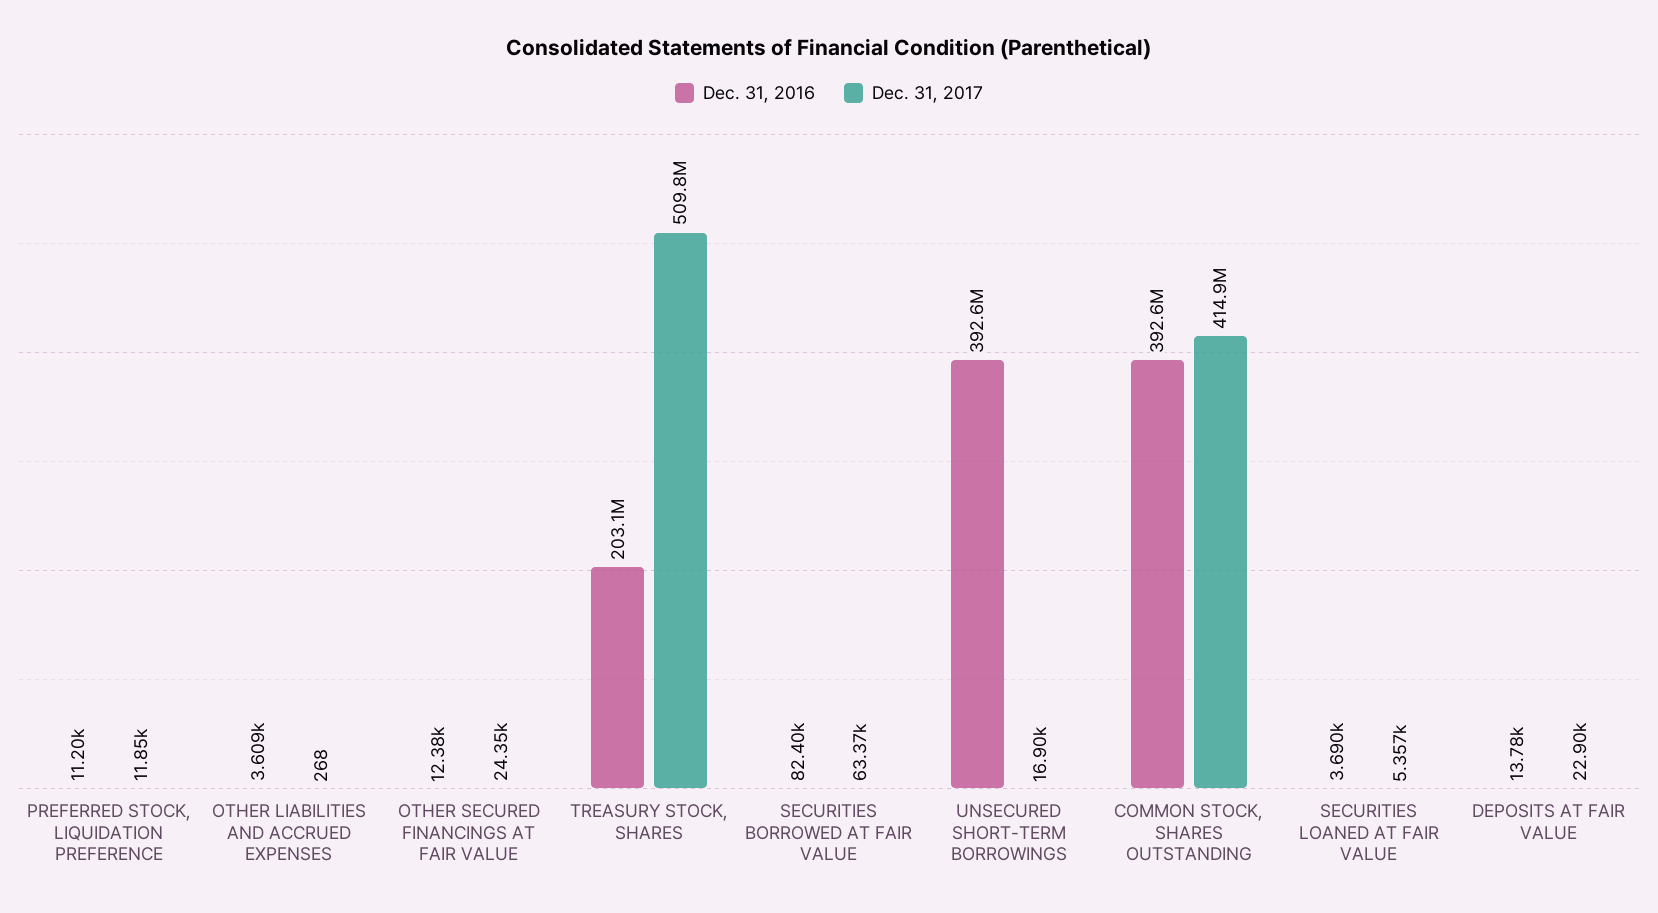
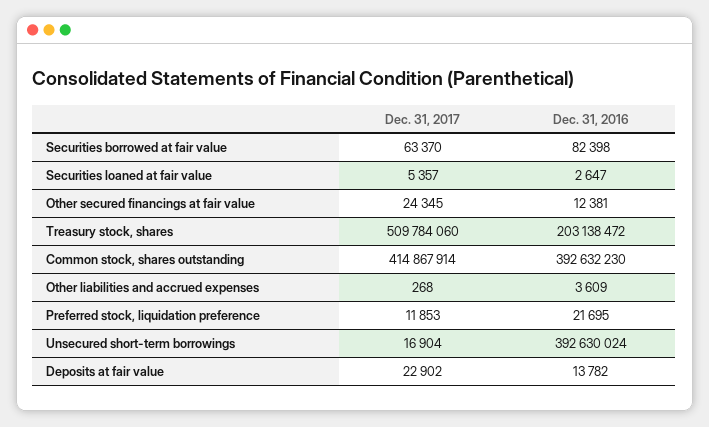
  {
    "Dec. 31, 2016": {
-     "PREFERRED STOCK, LIQUIDATION PREFERENCE": 11200,
+     "PREFERRED STOCK, LIQUIDATION PREFERENCE": 21695,
      "OTHER LIABILITIES AND ACCRUED EXPENSES": 3609,
      "OTHER SECURED FINANCINGS AT FAIR VALUE": 12381,
      "TREASURY STOCK, SHARES": 203138472,
      "SECURITIES BORROWED AT FAIR VALUE": 82398,
      "UNSECURED SHORT-TERM BORROWINGS": 392630024,
      "COMMON STOCK, SHARES OUTSTANDING": 392632230,
-     "SECURITIES LOANED AT FAIR VALUE": 3690,
+     "SECURITIES LOANED AT FAIR VALUE": 2647,
      "DEPOSITS AT FAIR VALUE": 13782
    },
    "Dec. 31, 2017": {
      "PREFERRED STOCK, LIQUIDATION PREFERENCE": 11853,
      "OTHER LIABILITIES AND ACCRUED EXPENSES": 268,
      "OTHER SECURED FINANCINGS AT FAIR VALUE": 24345,
      "TREASURY STOCK, SHARES": 509784060,
      "SECURITIES BORROWED AT FAIR VALUE": 63370,
      "UNSECURED SHORT-TERM BORROWINGS": 16904,
      "COMMON STOCK, SHARES OUTSTANDING": 414867914,
      "SECURITIES LOANED AT FAIR VALUE": 5357,
      "DEPOSITS AT FAIR VALUE": 22902
    }
  }

